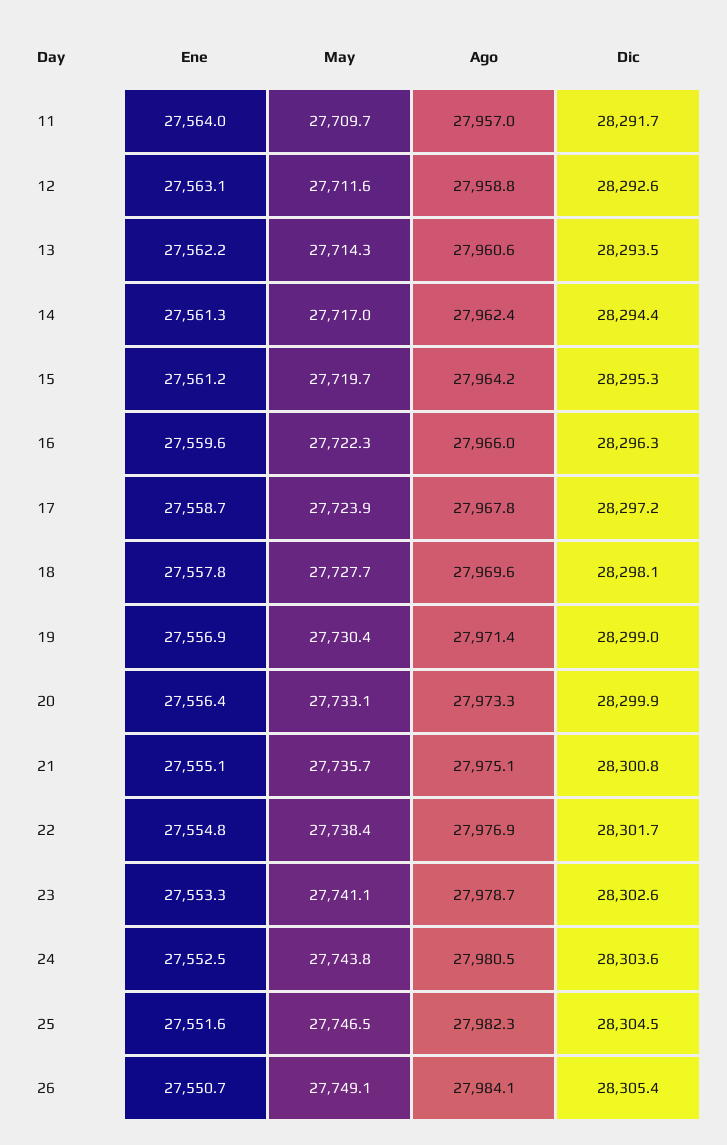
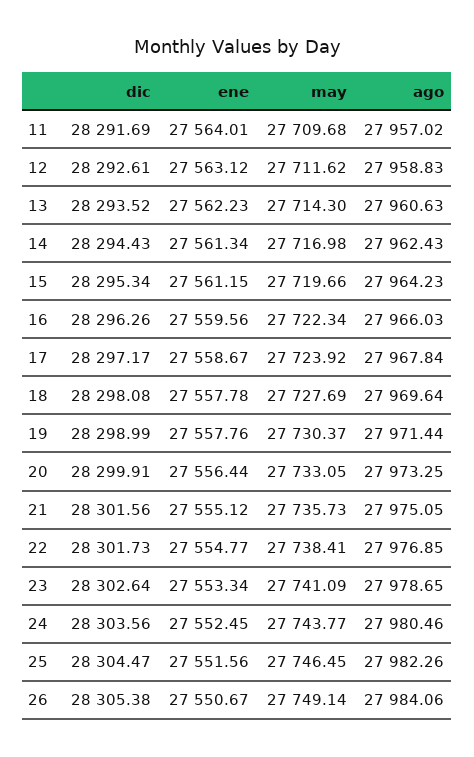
  {
    "Ene": {
      "11": 27564.01,
      "12": 27563.12,
      "13": 27562.23,
      "14": 27561.34,
      "15": 27561.15,
      "16": 27559.56,
      "17": 27558.67,
      "18": 27557.78,
-     "19": 27556.9,
+     "19": 27557.76,
      "20": 27556.44,
      "21": 27555.12,
      "22": 27554.77,
      "23": 27553.34,
      "24": 27552.45,
      "25": 27551.56,
      "26": 27550.67
    },
    "May": {
      "11": 27709.68,
      "12": 27711.62,
      "13": 27714.3,
      "14": 27716.98,
      "15": 27719.66,
      "16": 27722.34,
      "17": 27723.92,
      "18": 27727.69,
      "19": 27730.37,
      "20": 27733.05,
      "21": 27735.73,
      "22": 27738.41,
      "23": 27741.09,
      "24": 27743.77,
      "25": 27746.45,
      "26": 27749.14
    },
    "Ago": {
      "11": 27957.02,
      "12": 27958.83,
      "13": 27960.63,
      "14": 27962.43,
      "15": 27964.23,
      "16": 27966.03,
      "17": 27967.84,
      "18": 27969.64,
      "19": 27971.44,
      "20": 27973.25,
      "21": 27975.05,
      "22": 27976.85,
      "23": 27978.65,
      "24": 27980.46,
      "25": 27982.26,
      "26": 27984.06
    },
    "Dic": {
      "11": 28291.69,
      "12": 28292.61,
      "13": 28293.52,
      "14": 28294.43,
      "15": 28295.34,
      "16": 28296.26,
      "17": 28297.17,
      "18": 28298.08,
      "19": 28298.99,
      "20": 28299.91,
-     "21": 28300.8,
+     "21": 28301.56,
      "22": 28301.73,
      "23": 28302.64,
      "24": 28303.56,
      "25": 28304.47,
      "26": 28305.38
    }
  }

